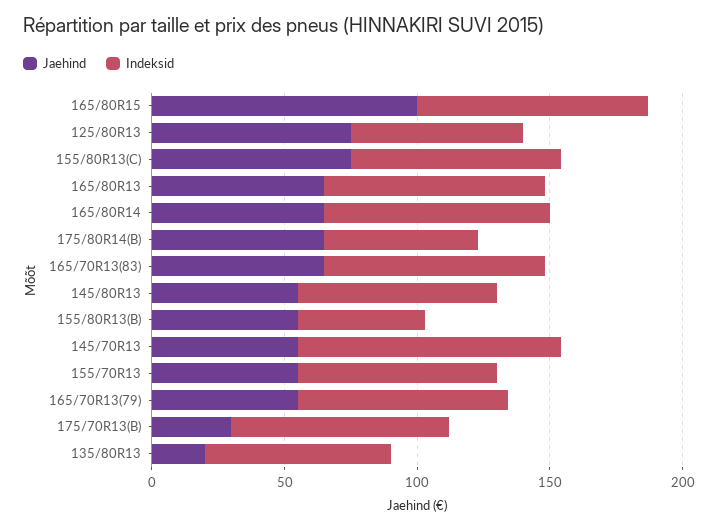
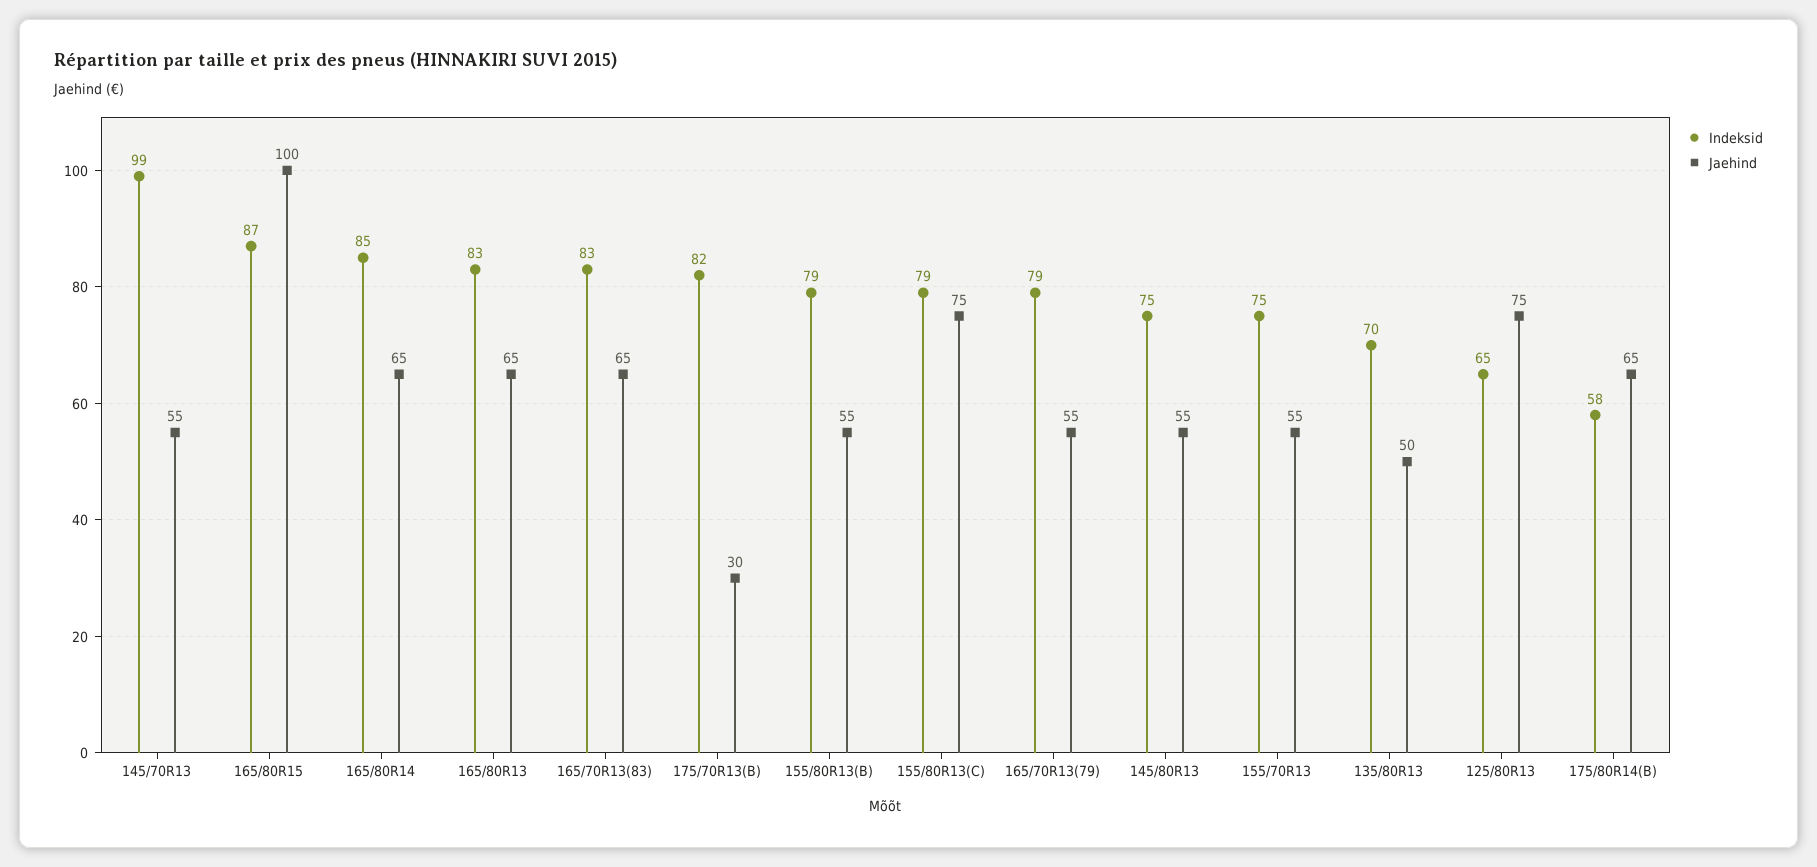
  {
    "Jaehind": {
      "165/80R15": 100,
      "125/80R13": 75,
      "155/80R13(C)": 75,
      "165/80R13": 65,
      "165/80R14": 65,
      "175/80R14(B)": 65,
      "165/70R13(83)": 65,
      "145/80R13": 55,
      "155/80R13(B)": 55,
      "145/70R13": 55,
      "155/70R13": 55,
      "165/70R13(79)": 55,
      "175/70R13(B)": 30,
-     "135/80R13": 20
+     "135/80R13": 50
    },
    "Indeksid": {
      "165/80R15": 87,
      "125/80R13": 65,
      "155/80R13(C)": 79,
      "165/80R13": 83,
      "165/80R14": 85,
      "175/80R14(B)": 58,
      "165/70R13(83)": 83,
      "145/80R13": 75,
-     "155/80R13(B)": 50,
+     "155/80R13(B)": 79,
      "145/70R13": 99,
      "155/70R13": 75,
      "165/70R13(79)": 79,
      "175/70R13(B)": 82,
      "135/80R13": 70
    }
  }

